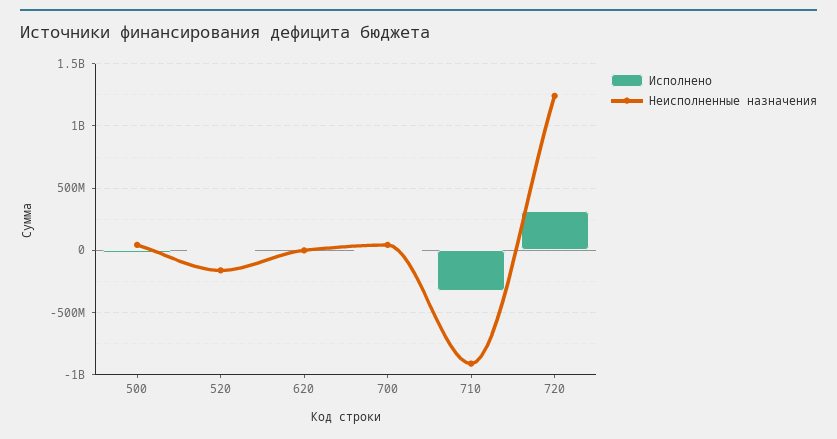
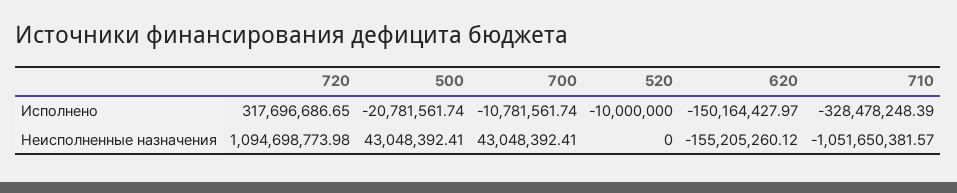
  {
    "Исполнено": {
      "500": -20781561.74,
      "520": -10000000,
-     "620": 0,
+     "620": -150164427.97,
      "700": -10781561.74,
      "710": -328478248.39,
      "720": 317696686.65
    },
    "Неисполненные назначения": {
      "500": 43048392.41,
-     "520": -150000000,
+     "520": 0,
-     "620": 0,
+     "620": -155205260.12,
      "700": 43048392.41,
-     "710": -900000000,
+     "710": -1051650381.57,
-     "720": 1250000000
+     "720": 1094698773.98
    }
  }

